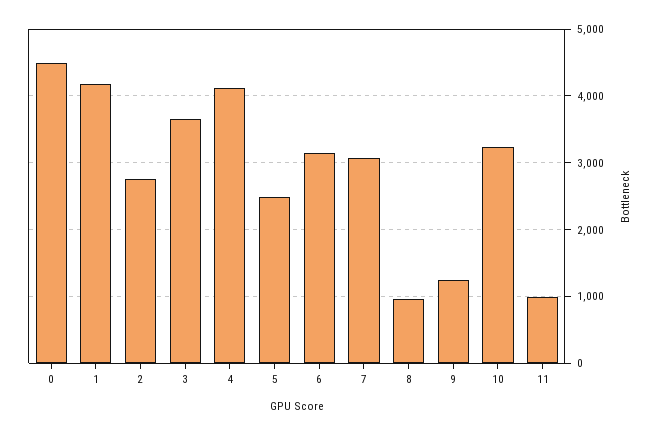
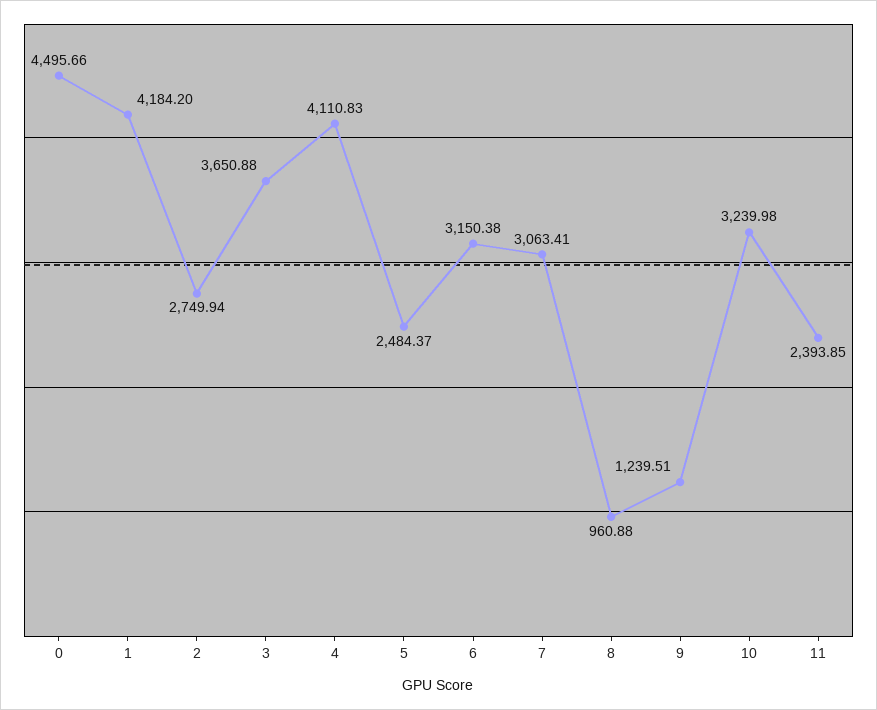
  {
    "0": 4495.66,
    "1": 4184.2,
    "2": 2749.94,
    "3": 3650.88,
    "4": 4110.83,
    "5": 2484.37,
    "6": 3150.38,
    "7": 3063.41,
    "8": 960.88,
    "9": 1239.51,
    "10": 3239.98,
-   "11": 1000
+   "11": 2393.85
  }

